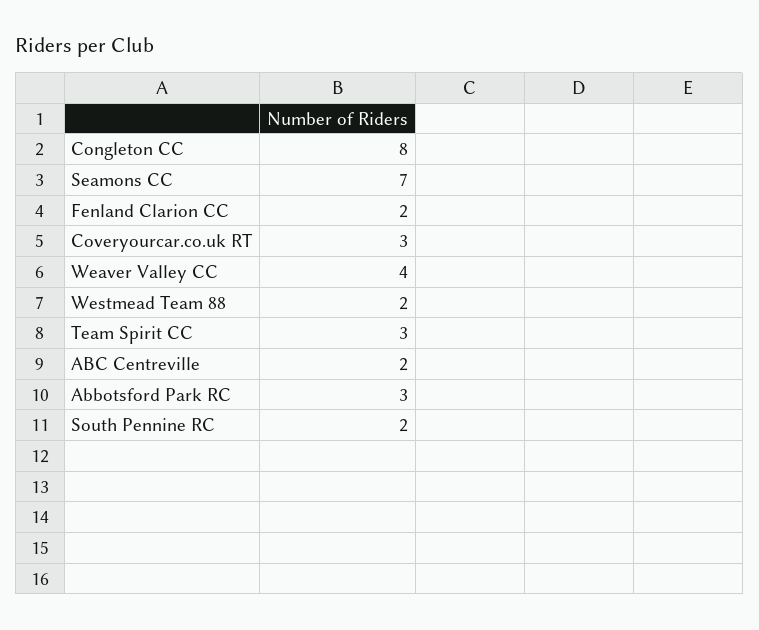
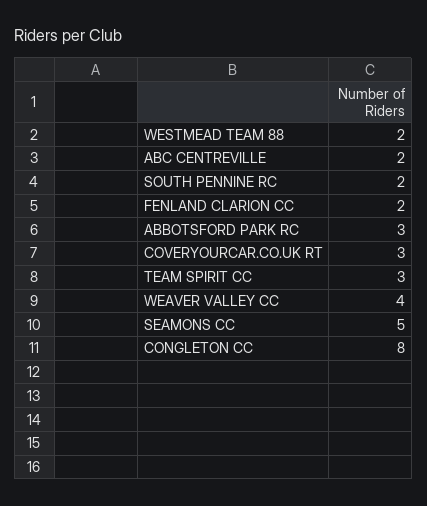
  {
    "Congleton CC": 8,
-   "Seamons CC": 7,
+   "Seamons CC": 5,
    "Fenland Clarion CC": 2,
    "Coveryourcar.co.uk RT": 3,
    "Weaver Valley CC": 4,
    "Westmead Team 88": 2,
    "Team Spirit CC": 3,
    "ABC Centreville": 2,
    "Abbotsford Park RC": 3,
    "South Pennine RC": 2
  }

